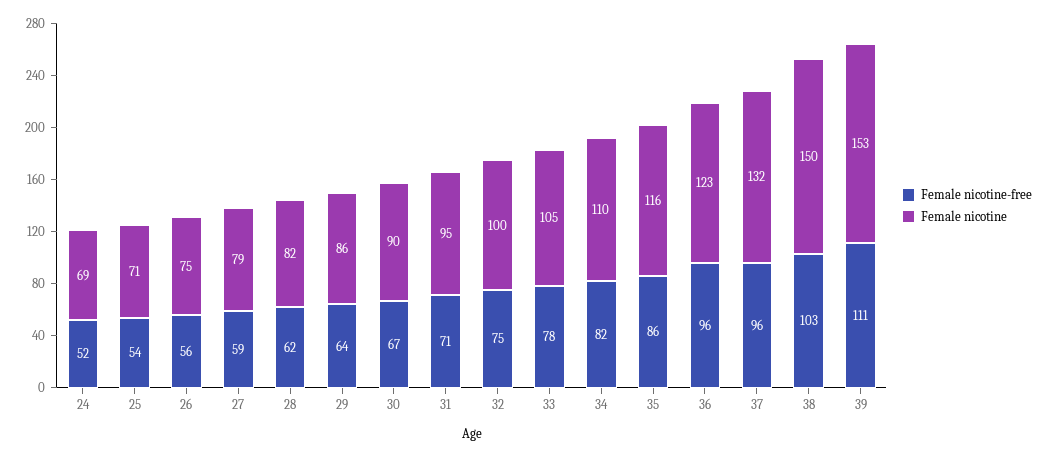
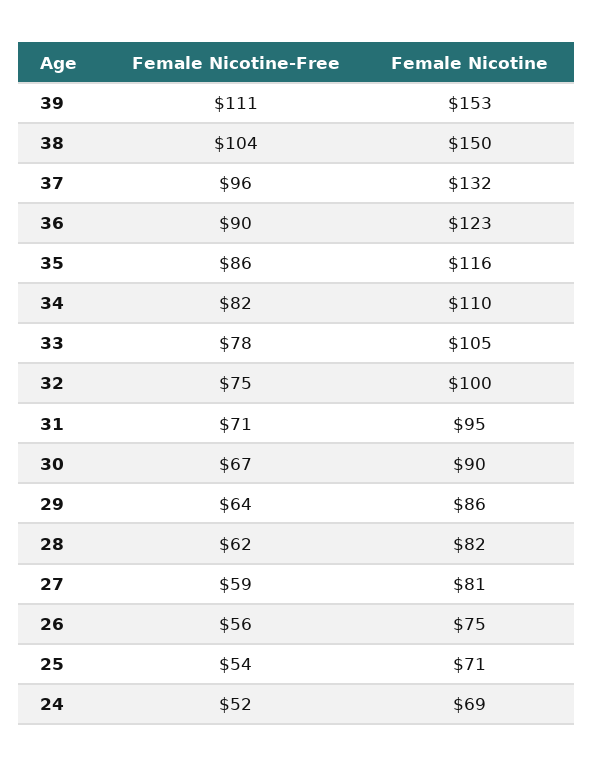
  {
    "Female nicotine-free": {
      "24": 52,
      "25": 54,
      "26": 56,
      "27": 59,
      "28": 62,
      "29": 64,
      "30": 67,
      "31": 71,
      "32": 75,
      "33": 78,
      "34": 82,
      "35": 86,
-     "36": 96,
+     "36": 90,
      "37": 96,
-     "38": 103,
+     "38": 104,
      "39": 111
    },
    "Female nicotine": {
      "24": 69,
      "25": 71,
      "26": 75,
-     "27": 79,
+     "27": 81,
      "28": 82,
      "29": 86,
      "30": 90,
      "31": 95,
      "32": 100,
      "33": 105,
      "34": 110,
      "35": 116,
      "36": 123,
      "37": 132,
      "38": 150,
      "39": 153
    }
  }

